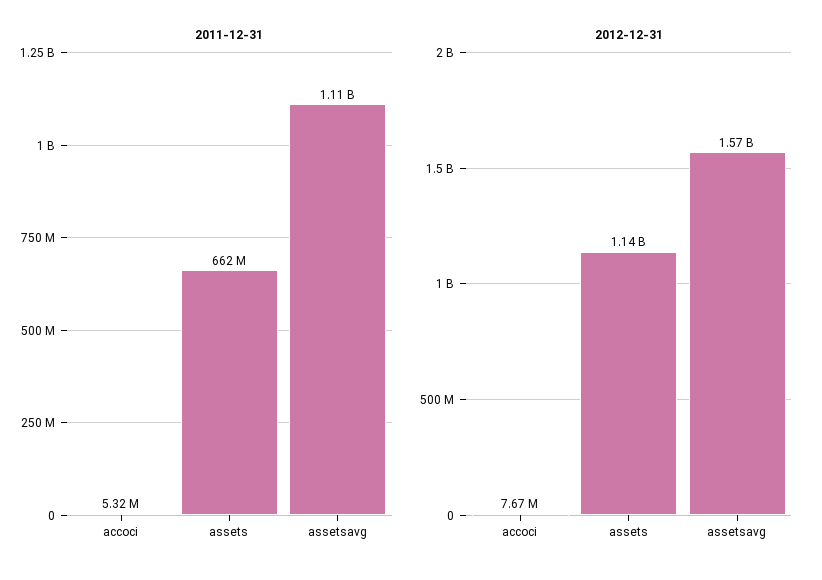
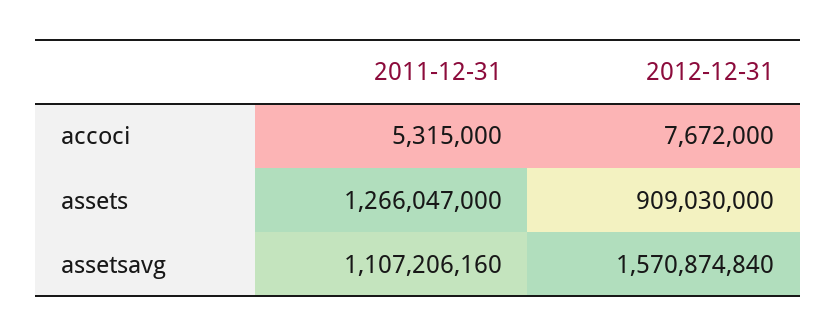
  {
    "2011-12-31": {
      "accoci": 5315000,
-     "assets": 662000000,
+     "assets": 1266047000,
      "assetsavg": 1107206160
    },
    "2012-12-31": {
      "accoci": 7672000,
-     "assets": 1140000000,
+     "assets": 909030000,
      "assetsavg": 1570874840
    }
  }

